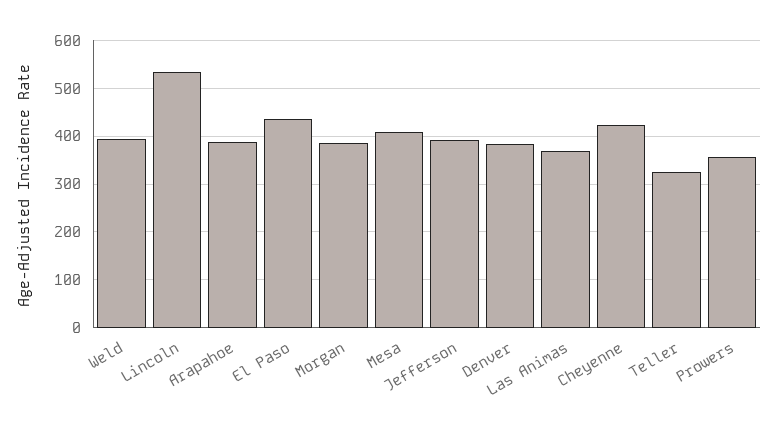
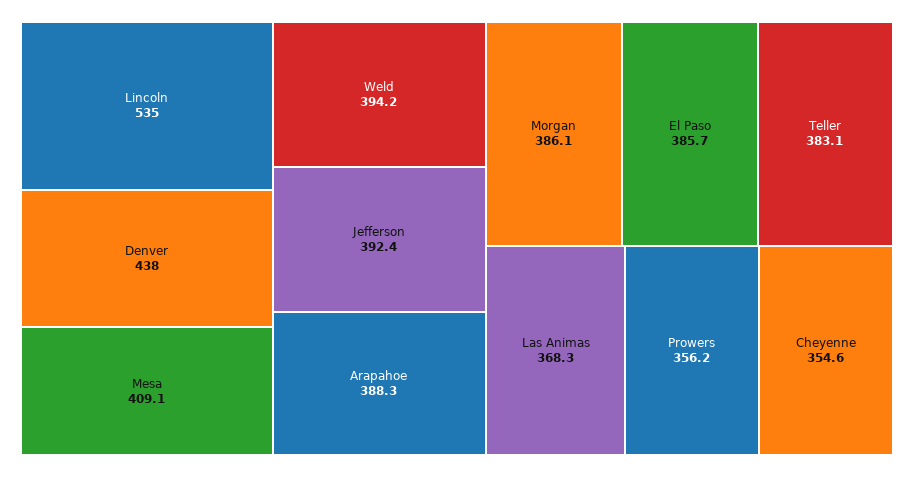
  {
    "Weld": 394.2,
    "Lincoln": 535,
    "Arapahoe": 388.3,
-   "El Paso": 440,
+   "El Paso": 385.7,
    "Morgan": 386.1,
    "Mesa": 409.1,
    "Jefferson": 392.4,
-   "Denver": 380,
+   "Denver": 438,
    "Las Animas": 368.3,
-   "Cheyenne": 420,
+   "Cheyenne": 354.6,
-   "Teller": 320,
+   "Teller": 383.1,
    "Prowers": 356.2
  }

